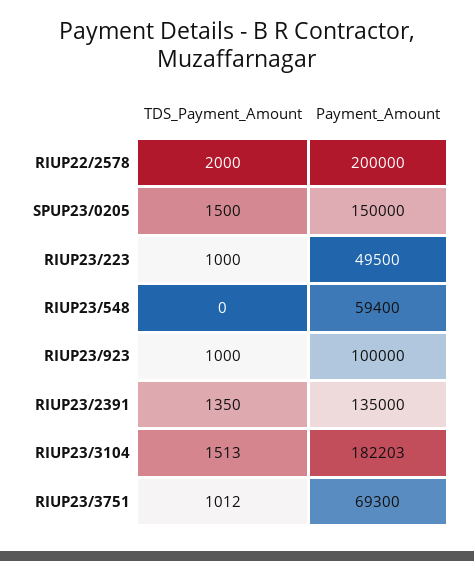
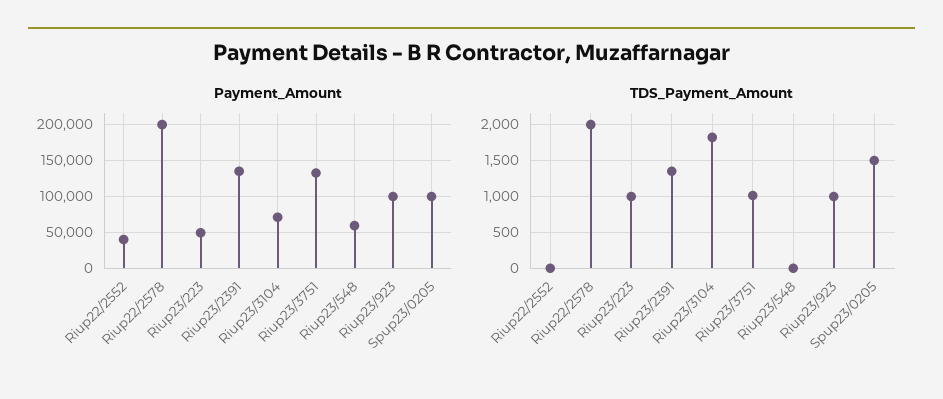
  {
    "TDS_Payment_Amount": {
      "RIUP22/2578": 2000,
      "SPUP23/0205": 1500,
      "RIUP23/223": 1000,
      "RIUP23/548": 0,
      "RIUP23/923": 1000,
      "RIUP23/2391": 1350,
-     "RIUP23/3104": 1513,
+     "RIUP23/3104": 1800,
-     "RIUP23/3751": 1012
+     "RIUP23/3751": 1012,
+     "Riup22/2552": 0
    },
    "Payment_Amount": {
      "RIUP22/2578": 200000,
-     "SPUP23/0205": 150000,
+     "SPUP23/0205": 100000,
      "RIUP23/223": 49500,
      "RIUP23/548": 59400,
      "RIUP23/923": 100000,
      "RIUP23/2391": 135000,
-     "RIUP23/3104": 182203,
+     "RIUP23/3104": 70000,
-     "RIUP23/3751": 69300
+     "RIUP23/3751": 130000,
+     "Riup22/2552": 40000
    }
  }

